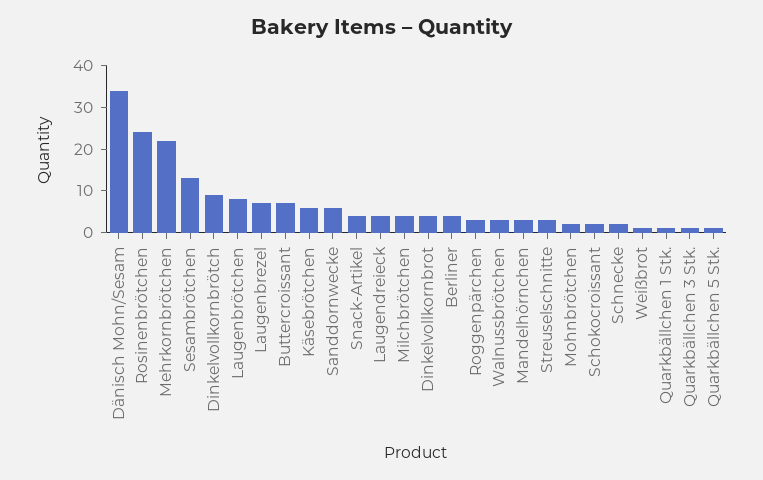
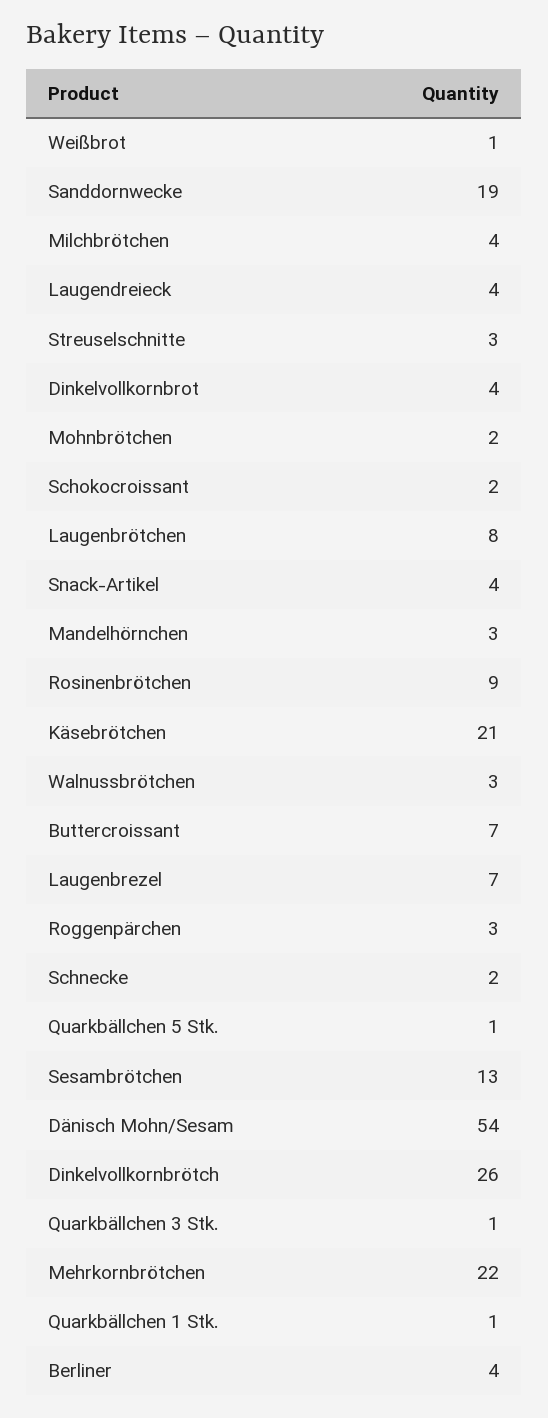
  {
-   "Dänisch Mohn/Sesam": 35,
+   "Dänisch Mohn/Sesam": 54,
-   "Rosinenbrötchen": 25,
+   "Rosinenbrötchen": 9,
    "Mehrkornbrötchen": 22,
    "Sesambrötchen": 13,
-   "Dinkelvollkornbrötch": 10,
+   "Dinkelvollkornbrötch": 26,
    "Laugenbrötchen": 8,
    "Laugenbrezel": 7,
    "Buttercroissant": 7,
-   "Käsebrötchen": 5,
+   "Käsebrötchen": 21,
-   "Sanddornwecke": 5,
+   "Sanddornwecke": 19,
    "Snack-Artikel": 4,
    "Laugendreieck": 4,
    "Milchbrötchen": 4,
    "Dinkelvollkornbrot": 4,
    "Berliner": 4,
    "Roggenpärchen": 3,
    "Walnussbrötchen": 3,
    "Mandelhörnchen": 3,
    "Streuselschnitte": 3,
    "Mohnbrötchen": 2,
    "Schokocroissant": 2,
    "Schnecke": 2,
    "Weißbrot": 1,
    "Quarkbällchen 1 Stk.": 1,
    "Quarkbällchen 3 Stk.": 1,
    "Quarkbällchen 5 Stk.": 1
  }

